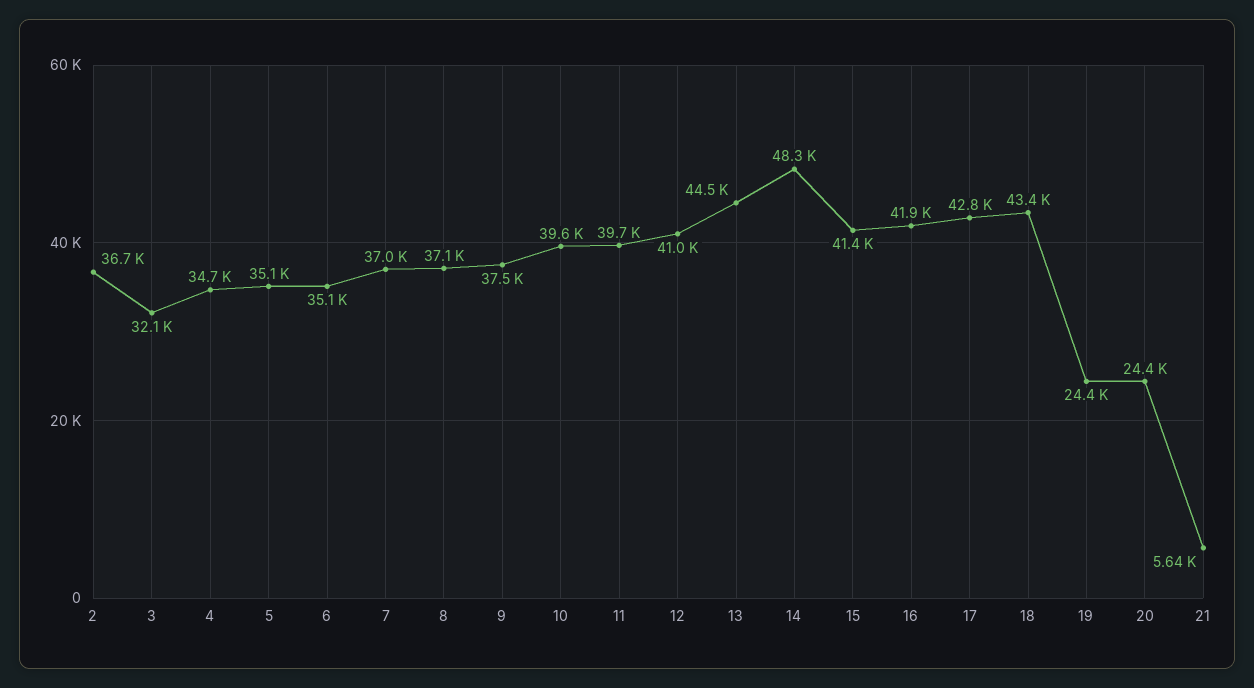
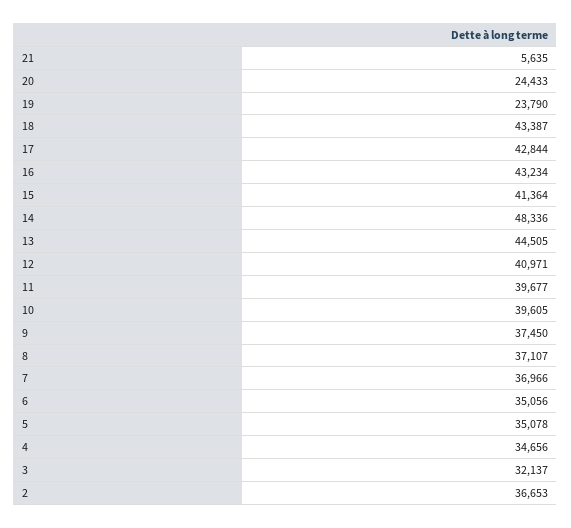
  {
    "2": 36653,
    "3": 32137,
    "4": 34656,
    "5": 35078,
    "6": 35056,
    "7": 36966,
    "8": 37107,
    "9": 37450,
    "10": 39605,
    "11": 39677,
    "12": 40971,
    "13": 44505,
    "14": 48336,
    "15": 41364,
-   "16": 41900,
+   "16": 43234,
    "17": 42844,
    "18": 43387,
-   "19": 24400,
+   "19": 23790,
    "20": 24433,
    "21": 5635
  }

